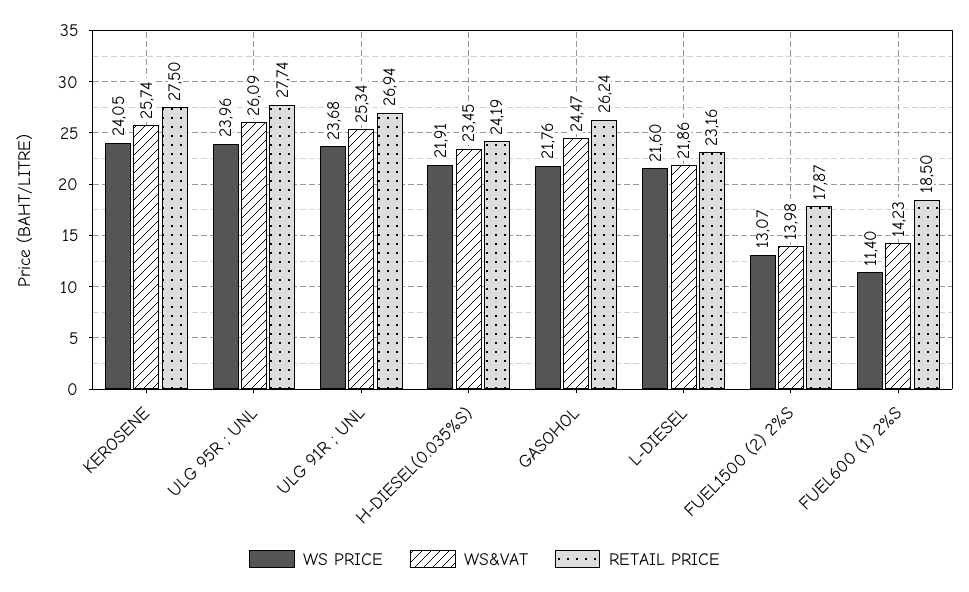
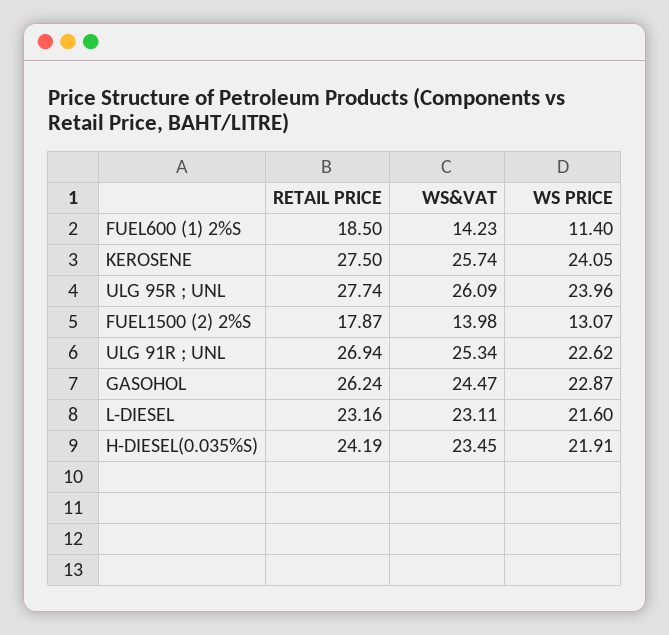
  {
    "WS PRICE": {
      "KEROSENE": 24.05,
      "ULG 95R ; UNL": 23.96,
-     "ULG 91R ; UNL": 23.68,
+     "ULG 91R ; UNL": 22.62,
      "H-DIESEL(0.035%S)": 21.91,
-     "GASOHOL": 21.76,
+     "GASOHOL": 22.87,
      "L-DIESEL": 21.6,
      "FUEL1500 (2) 2%S": 13.07,
      "FUEL600 (1) 2%S": 11.4
    },
    "WS&VAT": {
      "KEROSENE": 25.74,
      "ULG 95R ; UNL": 26.09,
      "ULG 91R ; UNL": 25.34,
      "H-DIESEL(0.035%S)": 23.45,
      "GASOHOL": 24.47,
-     "L-DIESEL": 21.86,
+     "L-DIESEL": 23.11,
      "FUEL1500 (2) 2%S": 13.98,
      "FUEL600 (1) 2%S": 14.23
    },
    "RETAIL PRICE": {
      "KEROSENE": 27.5,
      "ULG 95R ; UNL": 27.74,
      "ULG 91R ; UNL": 26.94,
      "H-DIESEL(0.035%S)": 24.19,
      "GASOHOL": 26.24,
      "L-DIESEL": 23.16,
      "FUEL1500 (2) 2%S": 17.87,
      "FUEL600 (1) 2%S": 18.5
    }
  }

